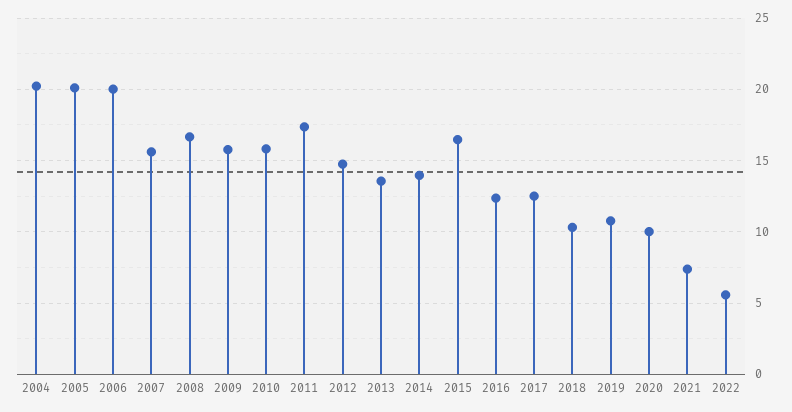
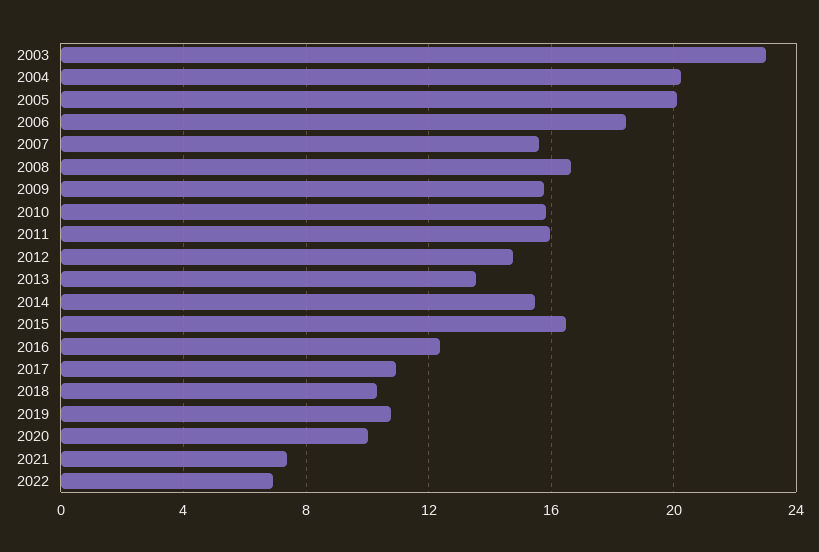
  {
    "2004": 20,
    "2005": 20,
-   "2006": 20,
+   "2006": 18.5,
    "2007": 15.5,
    "2008": 16.5,
    "2009": 16,
    "2010": 16,
-   "2011": 17.5,
+   "2011": 16,
    "2012": 15,
    "2013": 13.5,
-   "2014": 14,
+   "2014": 15.5,
    "2015": 16.5,
    "2016": 12.5,
-   "2017": 12.5,
+   "2017": 11,
    "2018": 10.5,
    "2019": 11,
    "2020": 10,
    "2021": 7.5,
-   "2022": 5.5
+   "2022": 7,
+   "2003": 23
  }

